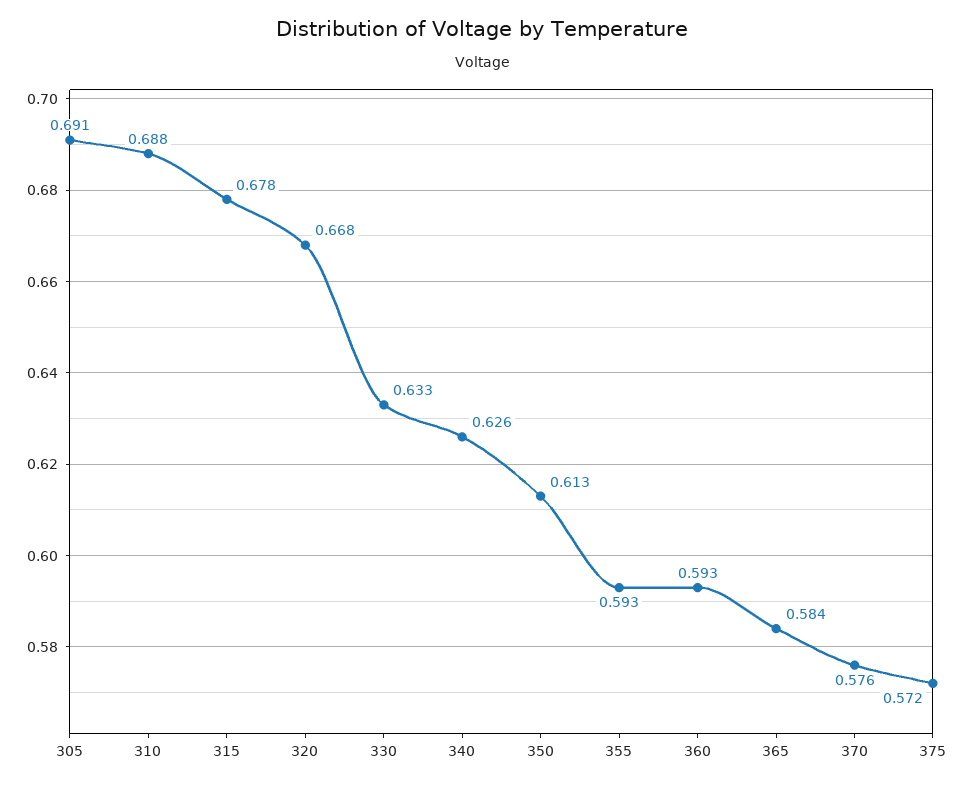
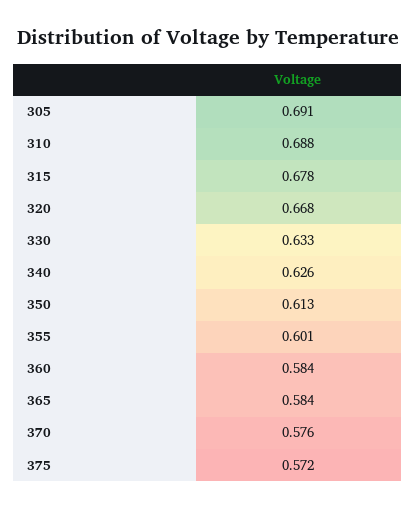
  {
    "305": 0.691,
    "310": 0.688,
    "315": 0.678,
    "320": 0.668,
    "330": 0.633,
    "340": 0.626,
    "350": 0.613,
-   "355": 0.593,
+   "355": 0.601,
-   "360": 0.593,
+   "360": 0.584,
    "365": 0.584,
    "370": 0.576,
    "375": 0.572
  }

